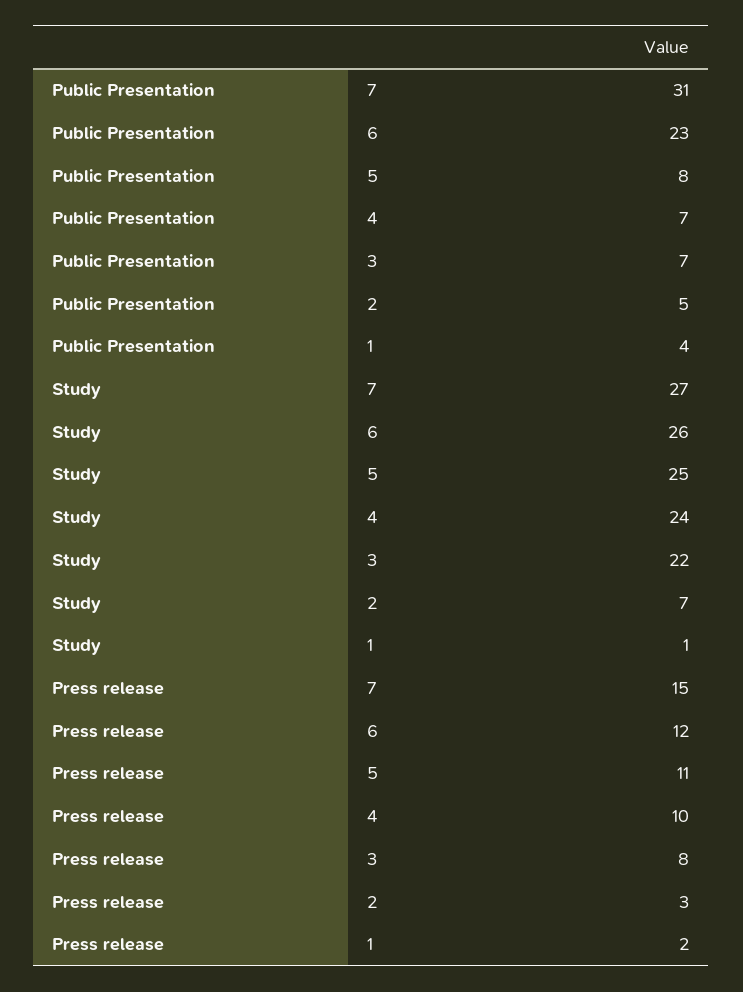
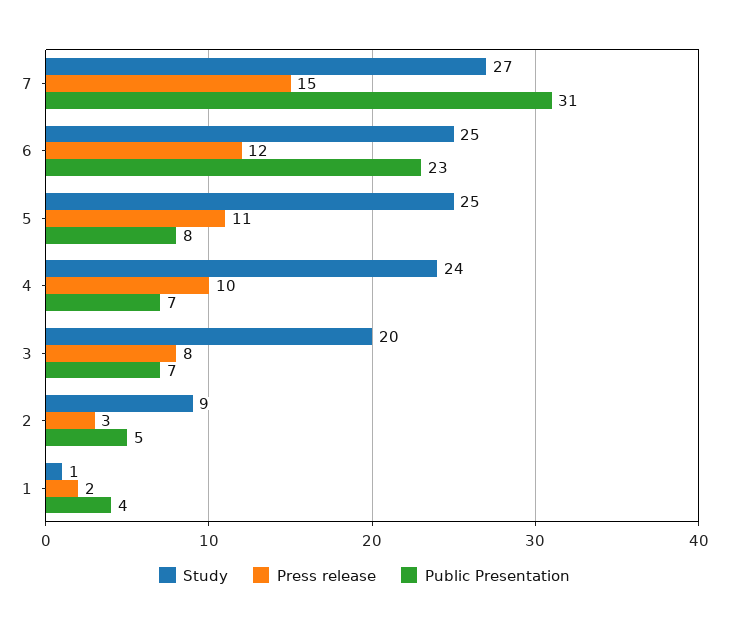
  {
    "Public Presentation": {
      "7": 31,
      "6": 23,
      "5": 8,
      "4": 7,
      "3": 7,
      "2": 5,
      "1": 4
    },
    "Study": {
      "7": 27,
-     "6": 26,
+     "6": 25,
      "5": 25,
      "4": 24,
-     "3": 22,
+     "3": 20,
-     "2": 7,
+     "2": 9,
      "1": 1
    },
    "Press release": {
      "7": 15,
      "6": 12,
      "5": 11,
      "4": 10,
      "3": 8,
      "2": 3,
      "1": 2
    }
  }

